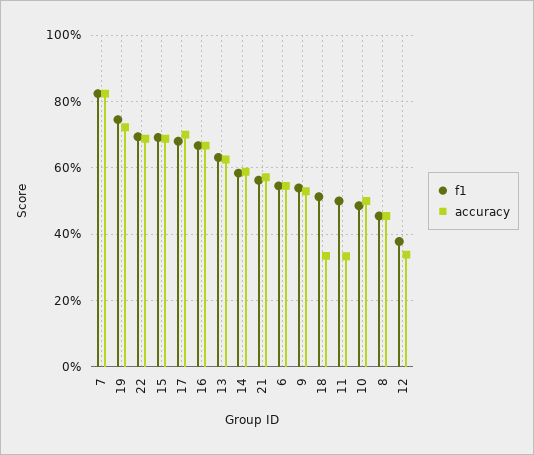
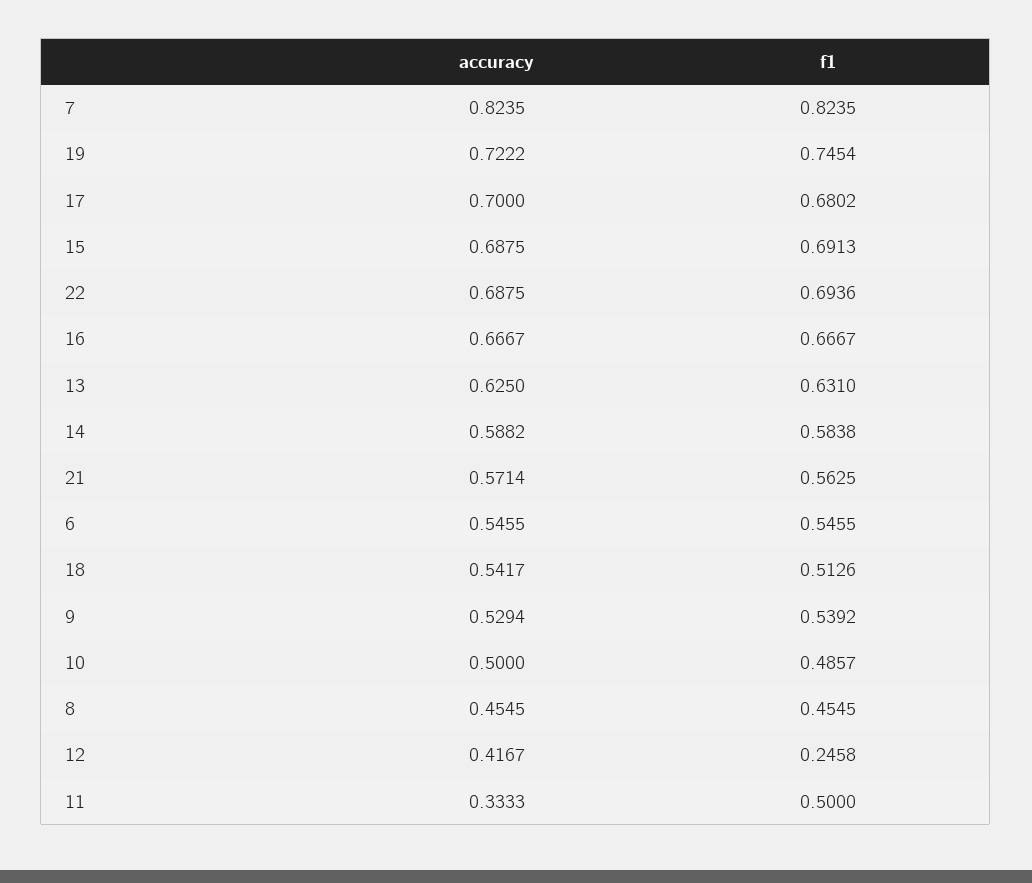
  {
    "f1": {
      "7": 0.8235,
      "19": 0.7454,
      "22": 0.6936,
      "15": 0.6913,
      "17": 0.6802,
      "16": 0.6667,
      "13": 0.631,
      "14": 0.5838,
      "21": 0.5625,
      "6": 0.5455,
      "9": 0.5392,
      "18": 0.5126,
      "11": 0.5,
      "10": 0.4857,
      "8": 0.4545,
-     "12": 0.38
+     "12": 0.2458
    },
    "accuracy": {
      "7": 0.8235,
      "19": 0.7222,
      "22": 0.6875,
      "15": 0.6875,
      "17": 0.7,
      "16": 0.6667,
      "13": 0.625,
      "14": 0.5882,
      "21": 0.5714,
      "6": 0.5455,
      "9": 0.5294,
-     "18": 0.34,
+     "18": 0.5417,
      "11": 0.3333,
      "10": 0.5,
      "8": 0.4545,
-     "12": 0.34
+     "12": 0.4167
    }
  }

